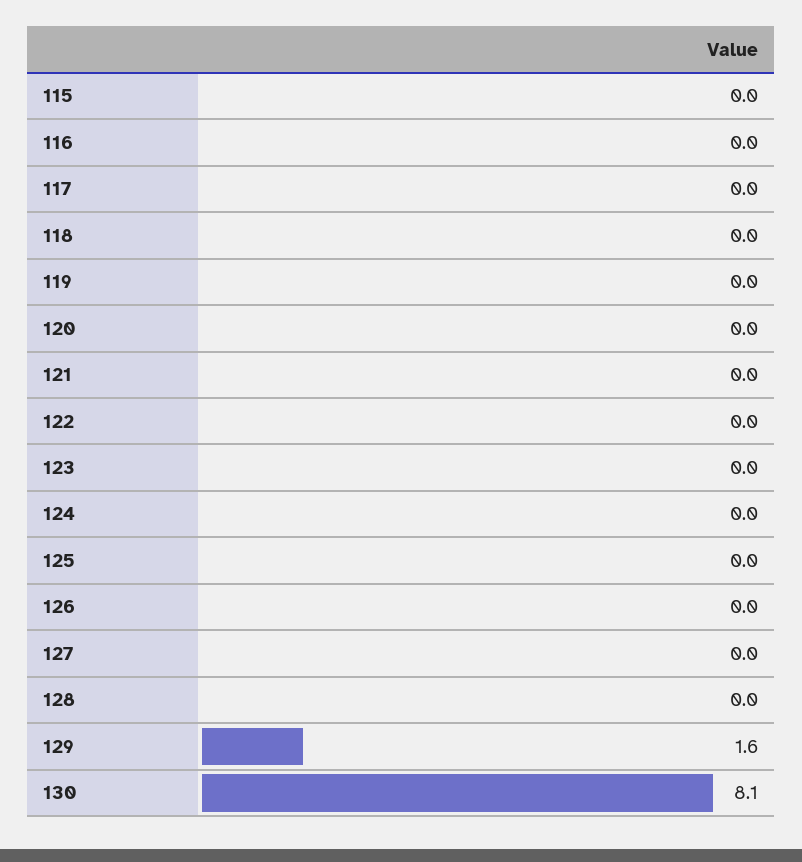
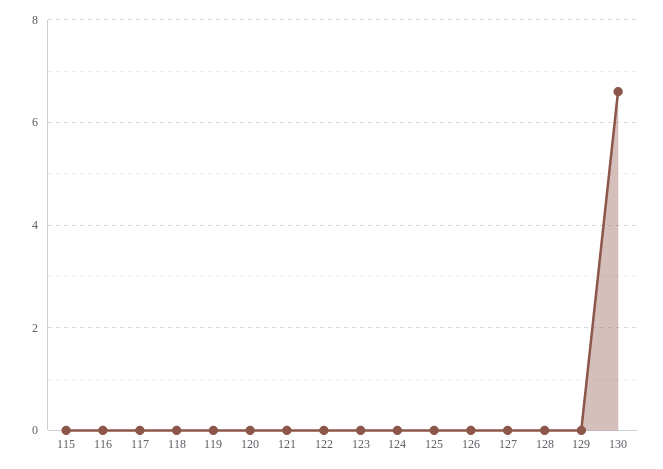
  {
    "115": 0,
    "116": 0,
    "117": 0,
    "118": 0,
    "119": 0,
    "120": 0,
    "121": 0,
    "122": 0,
    "123": 0,
    "124": 0,
    "125": 0,
    "126": 0,
    "127": 0,
    "128": 0,
-   "129": 1.6,
+   "129": 0,
-   "130": 8.1
+   "130": 6.5
  }

